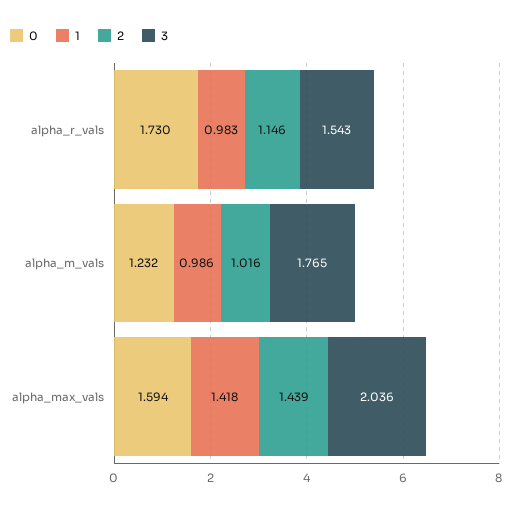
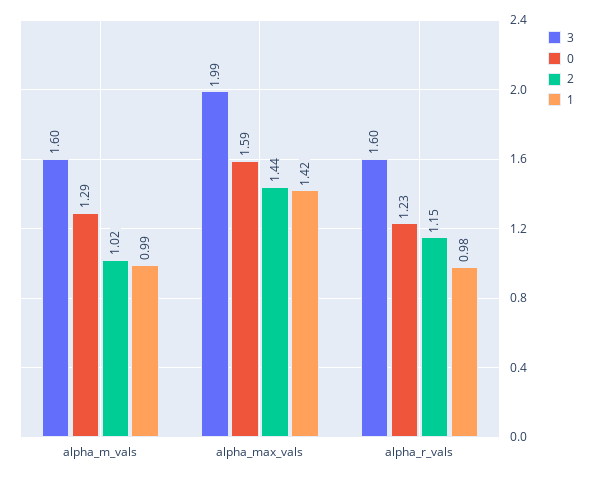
  {
    "0": {
-     "alpha_r_vals": 1.73,
+     "alpha_r_vals": 1.23,
-     "alpha_m_vals": 1.232,
+     "alpha_m_vals": 1.29,
      "alpha_max_vals": 1.594
    },
    "1": {
      "alpha_r_vals": 0.983,
      "alpha_m_vals": 0.986,
      "alpha_max_vals": 1.418
    },
    "2": {
      "alpha_r_vals": 1.146,
      "alpha_m_vals": 1.016,
      "alpha_max_vals": 1.439
    },
    "3": {
-     "alpha_r_vals": 1.543,
+     "alpha_r_vals": 1.6,
-     "alpha_m_vals": 1.765,
+     "alpha_m_vals": 1.6,
-     "alpha_max_vals": 2.036
+     "alpha_max_vals": 1.99
    }
  }

